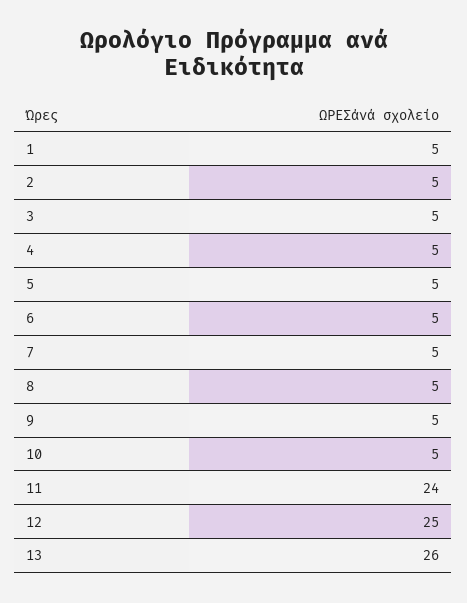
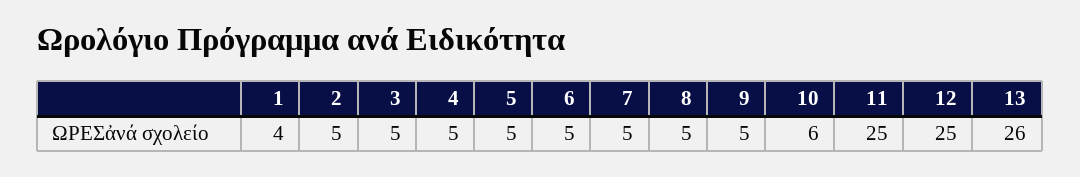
  {
-   "1": 5,
+   "1": 4,
    "2": 5,
    "3": 5,
    "4": 5,
    "5": 5,
    "6": 5,
    "7": 5,
    "8": 5,
    "9": 5,
-   "10": 5,
+   "10": 6,
-   "11": 24,
+   "11": 25,
    "12": 25,
    "13": 26
  }

